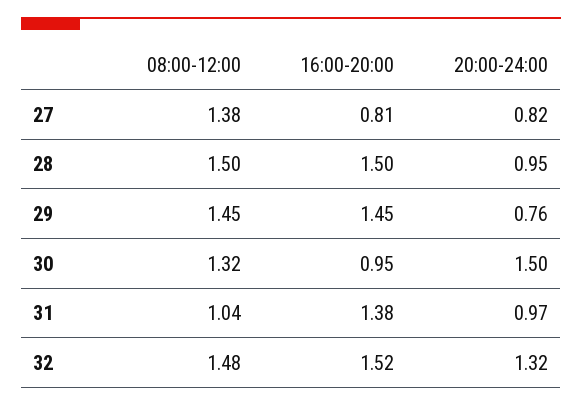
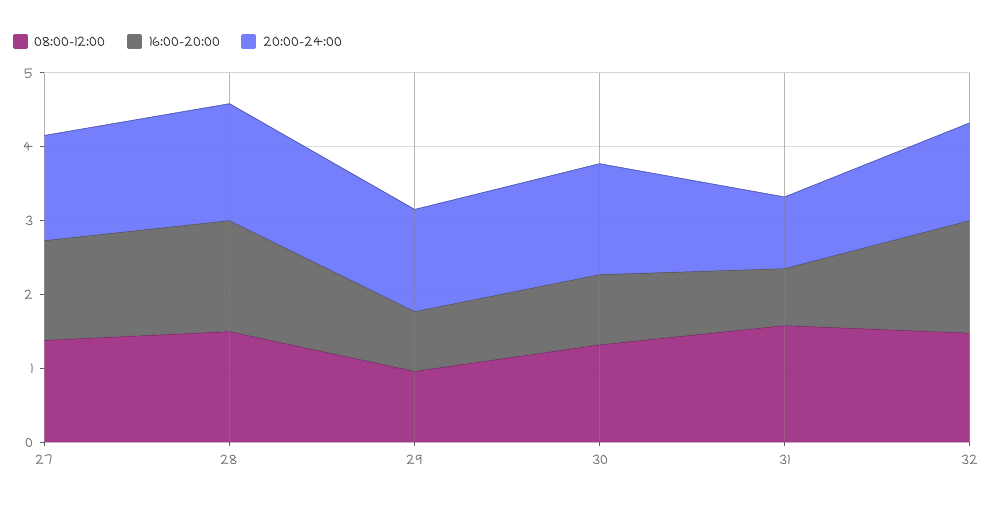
  {
    "08:00-12:00": {
      "27": 1.38,
      "28": 1.5,
-     "29": 1.45,
+     "29": 1,
      "30": 1.32,
-     "31": 1.04,
+     "31": 1.6,
      "32": 1.48
    },
    "16:00-20:00": {
-     "27": 0.81,
+     "27": 1.4,
      "28": 1.5,
-     "29": 1.45,
+     "29": 0.8,
      "30": 0.95,
-     "31": 1.38,
+     "31": 0.8,
      "32": 1.52
    },
    "20:00-24:00": {
-     "27": 0.82,
+     "27": 1.4,
-     "28": 0.95,
+     "28": 1.6,
-     "29": 0.76,
+     "29": 1.4,
      "30": 1.5,
      "31": 0.97,
      "32": 1.32
    }
  }

